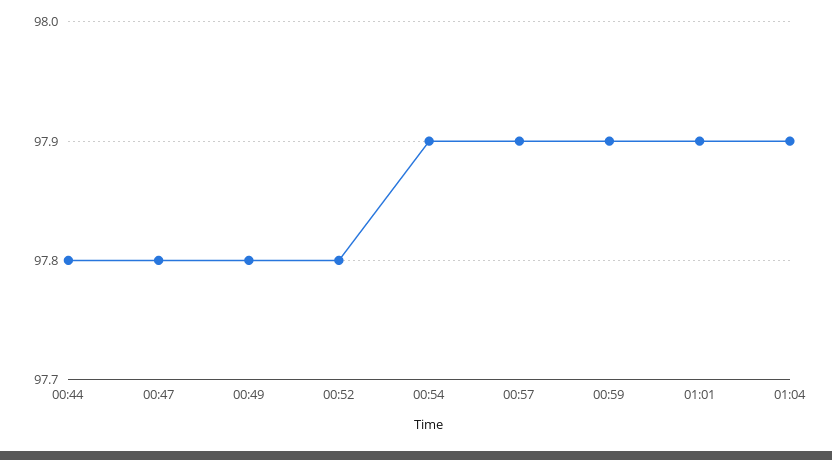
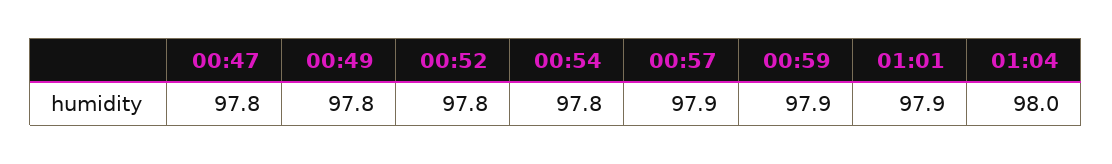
  {
-   "00:44": 97.8,
    "00:47": 97.8,
    "00:49": 97.8,
    "00:52": 97.8,
-   "00:54": 97.9,
+   "00:54": 97.8,
    "00:57": 97.9,
    "00:59": 97.9,
    "01:01": 97.9,
-   "01:04": 97.9
+   "01:04": 98
  }

